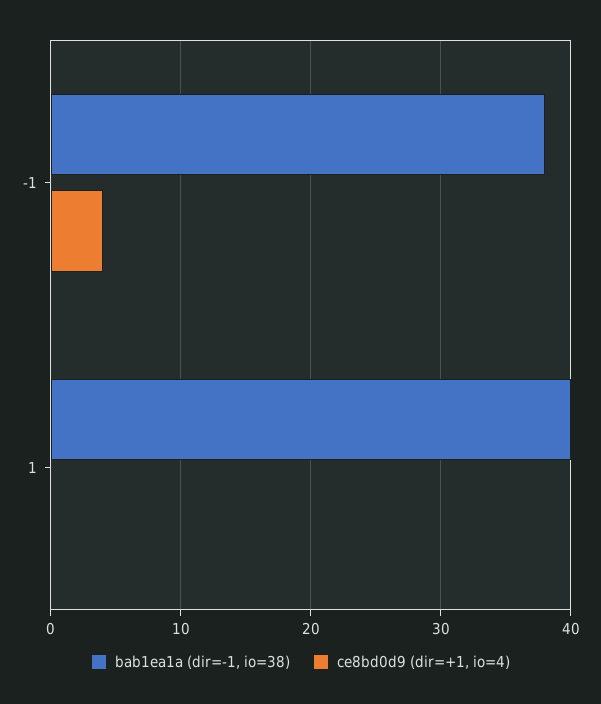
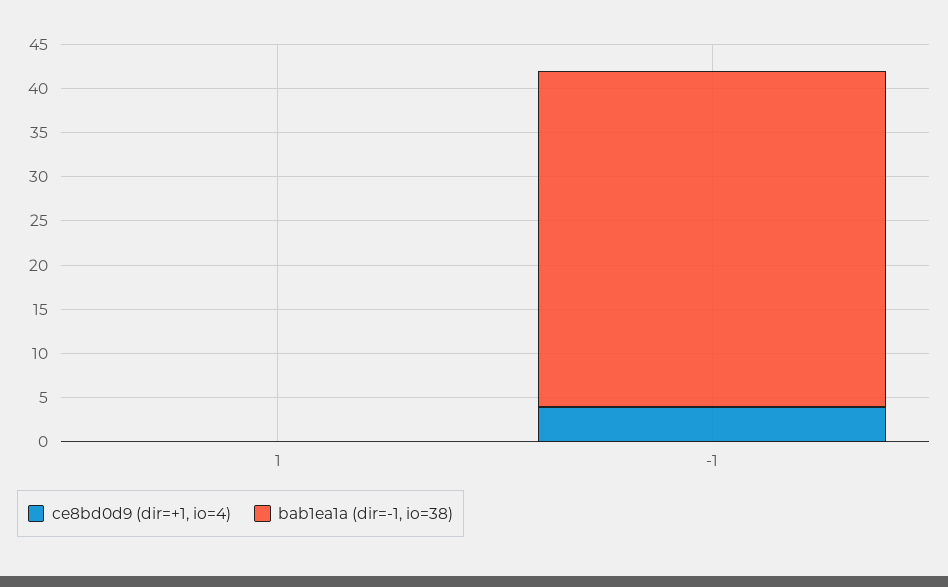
  {
    "bab1ea1a (dir=-1, io=38)": {
      "-1": 38,
-     "1": 40
+     "1": 0
    },
    "ce8bd0d9 (dir=+1, io=4)": {
      "-1": 4,
      "1": 0
    }
  }

